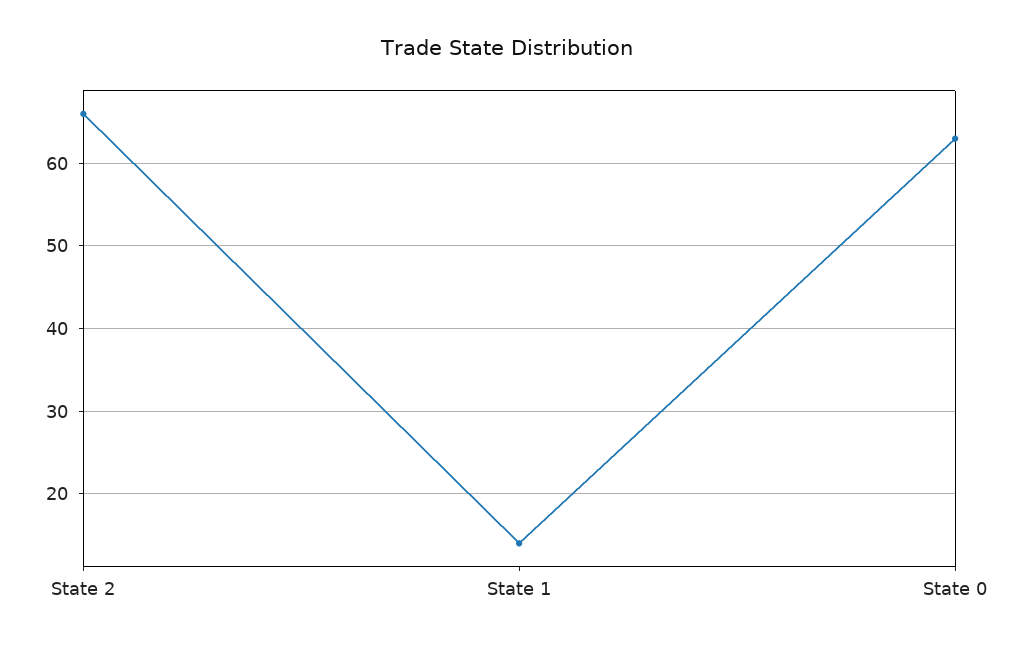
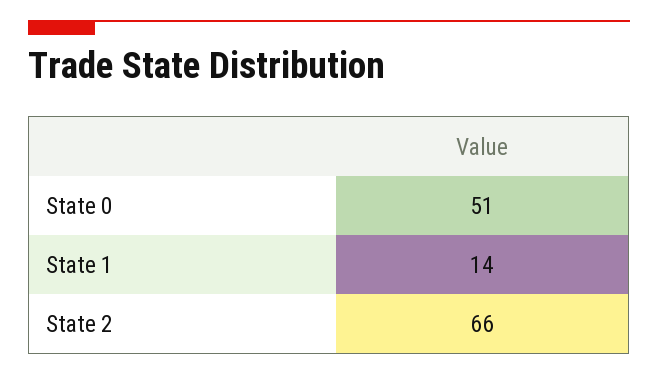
  {
    "State 2": 66,
    "State 1": 14,
-   "State 0": 63
+   "State 0": 51
  }

